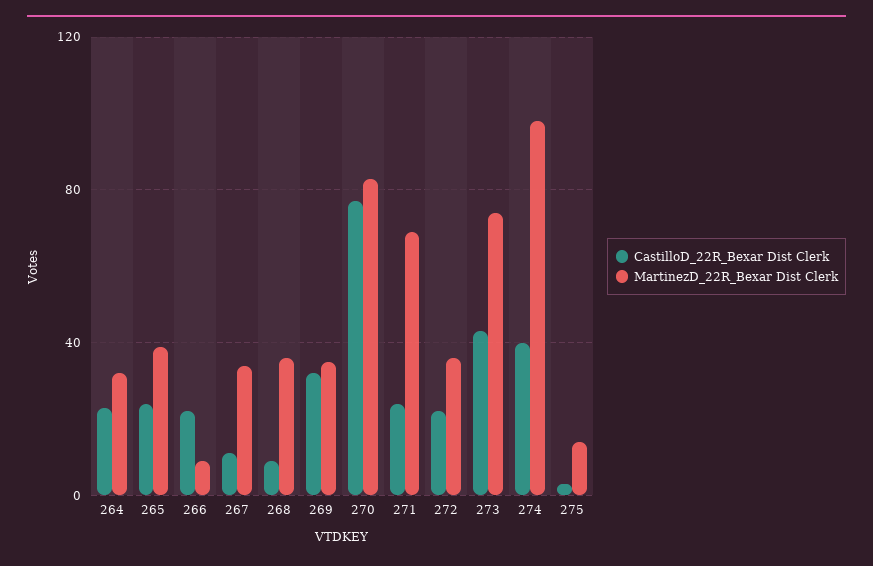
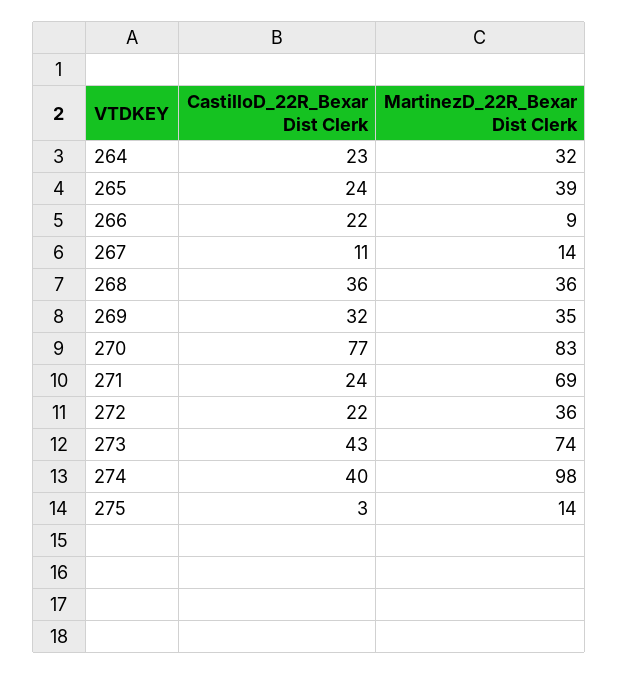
  {
    "CastilloD_22R_Bexar Dist Clerk": {
      "264": 23,
      "265": 24,
      "266": 22,
      "267": 11,
-     "268": 10,
+     "268": 36,
      "269": 32,
      "270": 77,
      "271": 24,
      "272": 22,
      "273": 43,
      "274": 40,
      "275": 3
    },
    "MartinezD_22R_Bexar Dist Clerk": {
      "264": 32,
      "265": 39,
      "266": 9,
-     "267": 35,
+     "267": 14,
      "268": 36,
      "269": 35,
      "270": 83,
      "271": 69,
      "272": 36,
      "273": 74,
      "274": 98,
      "275": 14
    }
  }

